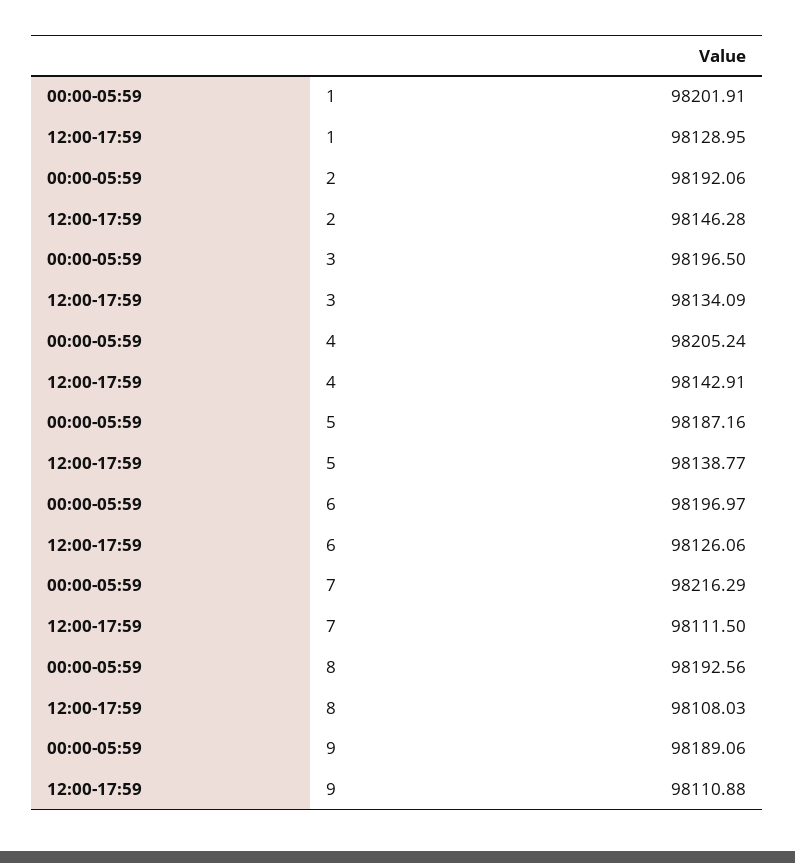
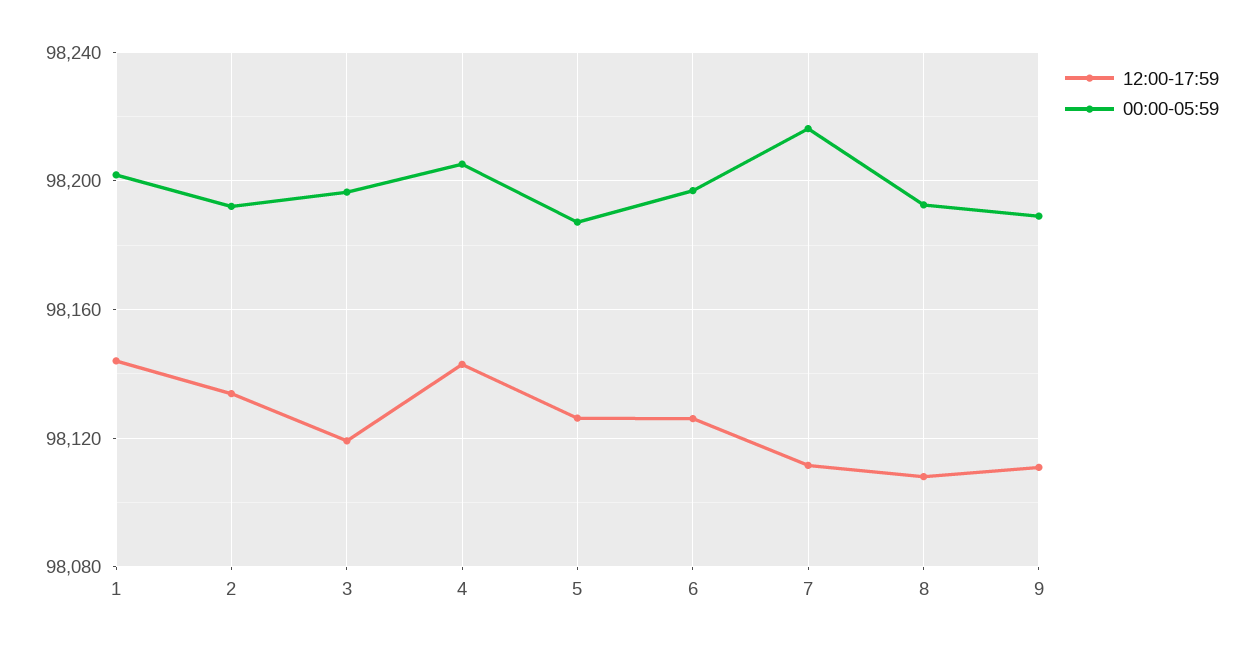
  {
    "00:00-05:59": {
      "1": 98201.91,
      "2": 98192.06,
      "3": 98196.5,
      "4": 98205.24,
      "5": 98187.16,
      "6": 98196.97,
      "7": 98216.29,
      "8": 98192.56,
      "9": 98189.06
    },
    "12:00-17:59": {
-     "1": 98128.95,
+     "1": 98145,
-     "2": 98146.28,
+     "2": 98135,
-     "3": 98134.09,
+     "3": 98120,
      "4": 98142.91,
-     "5": 98138.77,
+     "5": 98125,
      "6": 98126.06,
      "7": 98111.5,
      "8": 98108.03,
      "9": 98110.88
    }
  }

